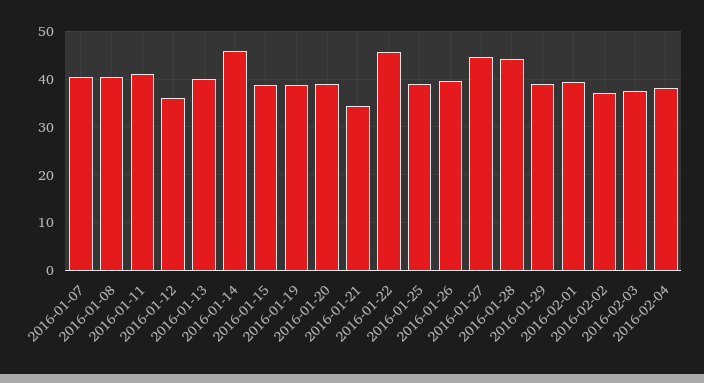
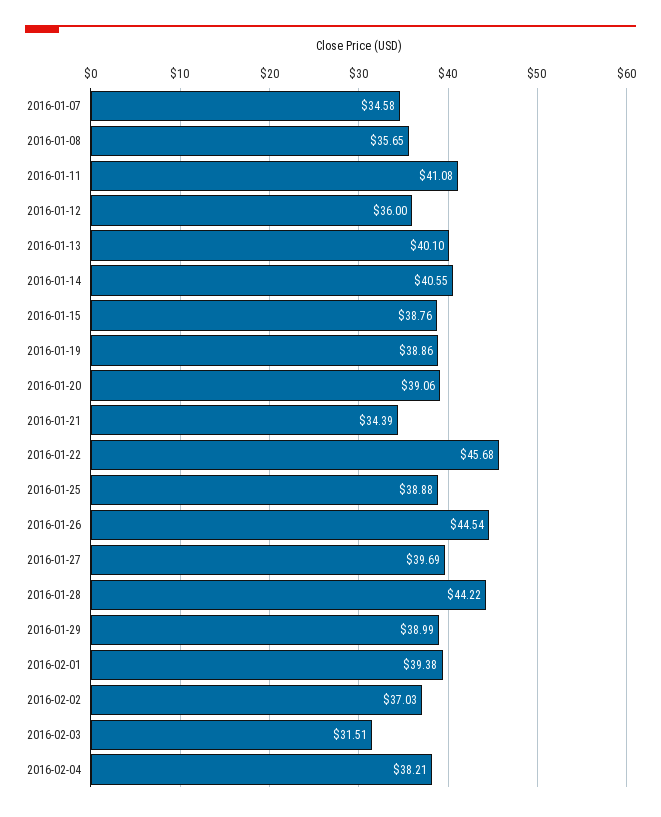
  {
-   "2016-01-07": 40,
+   "2016-01-07": 34.58,
-   "2016-01-08": 40,
+   "2016-01-08": 35.65,
    "2016-01-11": 41.08,
    "2016-01-12": 36,
    "2016-01-13": 40.1,
-   "2016-01-14": 46,
+   "2016-01-14": 40.55,
    "2016-01-15": 38.76,
    "2016-01-19": 38.86,
    "2016-01-20": 39.06,
    "2016-01-21": 34.39,
    "2016-01-22": 45.68,
    "2016-01-25": 38.88,
-   "2016-01-26": 40,
+   "2016-01-26": 44.54,
-   "2016-01-27": 44,
+   "2016-01-27": 39.69,
    "2016-01-28": 44.22,
    "2016-01-29": 38.99,
    "2016-02-01": 39.38,
    "2016-02-02": 37.03,
-   "2016-02-03": 38,
+   "2016-02-03": 31.51,
    "2016-02-04": 38.21
  }

